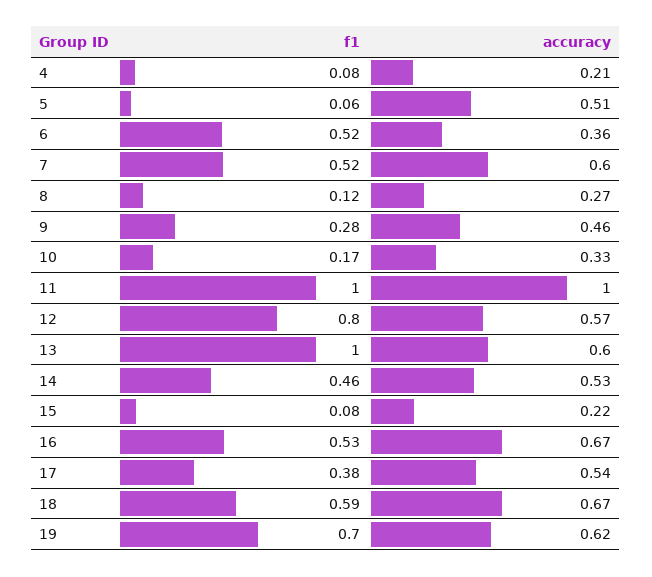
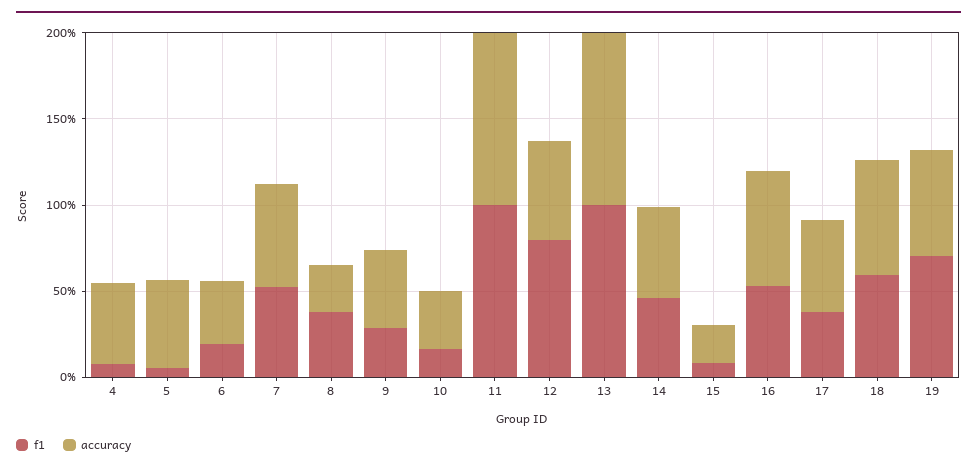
  {
    "f1": {
      "4": 0.08,
      "5": 0.06,
-     "6": 0.52,
+     "6": 0.2,
      "7": 0.52,
-     "8": 0.12,
+     "8": 0.4,
      "9": 0.28,
      "10": 0.17,
      "11": 1,
      "12": 0.8,
      "13": 1,
      "14": 0.46,
      "15": 0.08,
      "16": 0.53,
      "17": 0.38,
      "18": 0.59,
      "19": 0.7
    },
    "accuracy": {
-     "4": 0.21,
+     "4": 0.5,
      "5": 0.51,
      "6": 0.36,
      "7": 0.6,
      "8": 0.27,
      "9": 0.46,
      "10": 0.33,
      "11": 1,
      "12": 0.57,
-     "13": 0.6,
+     "13": 1,
      "14": 0.53,
      "15": 0.22,
      "16": 0.67,
      "17": 0.54,
      "18": 0.67,
      "19": 0.62
    }
  }

